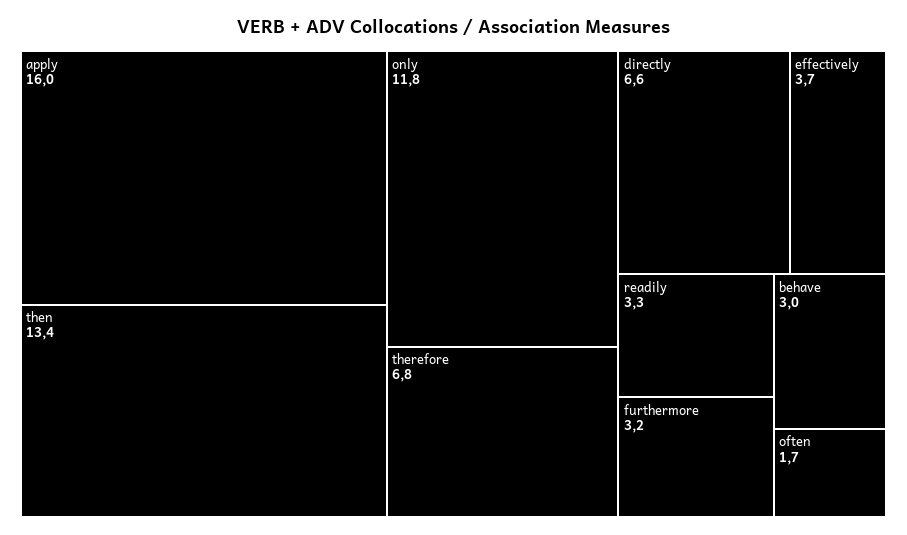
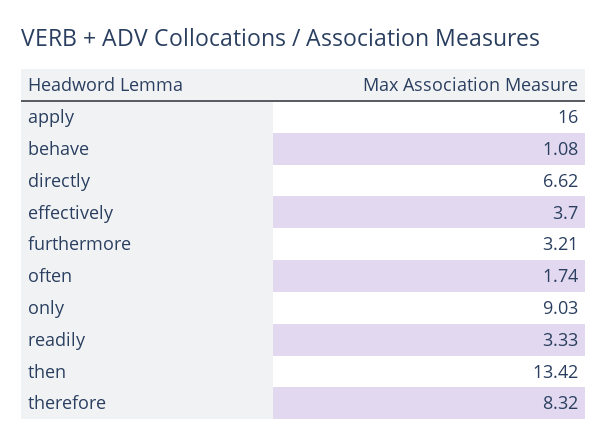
  {
    "apply": 16,
    "then": 13.42,
-   "only": 11.8,
+   "only": 9.03,
-   "therefore": 6.8,
+   "therefore": 8.32,
    "directly": 6.62,
    "effectively": 3.7,
    "readily": 3.33,
    "furthermore": 3.21,
-   "behave": 3,
+   "behave": 1.08,
    "often": 1.74
  }

